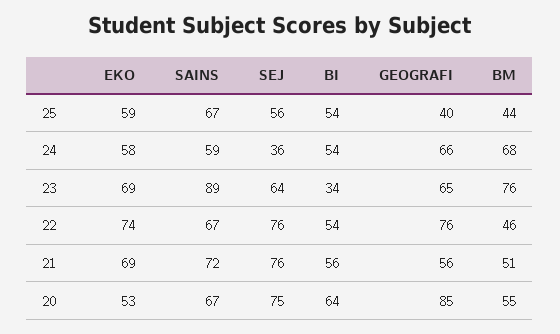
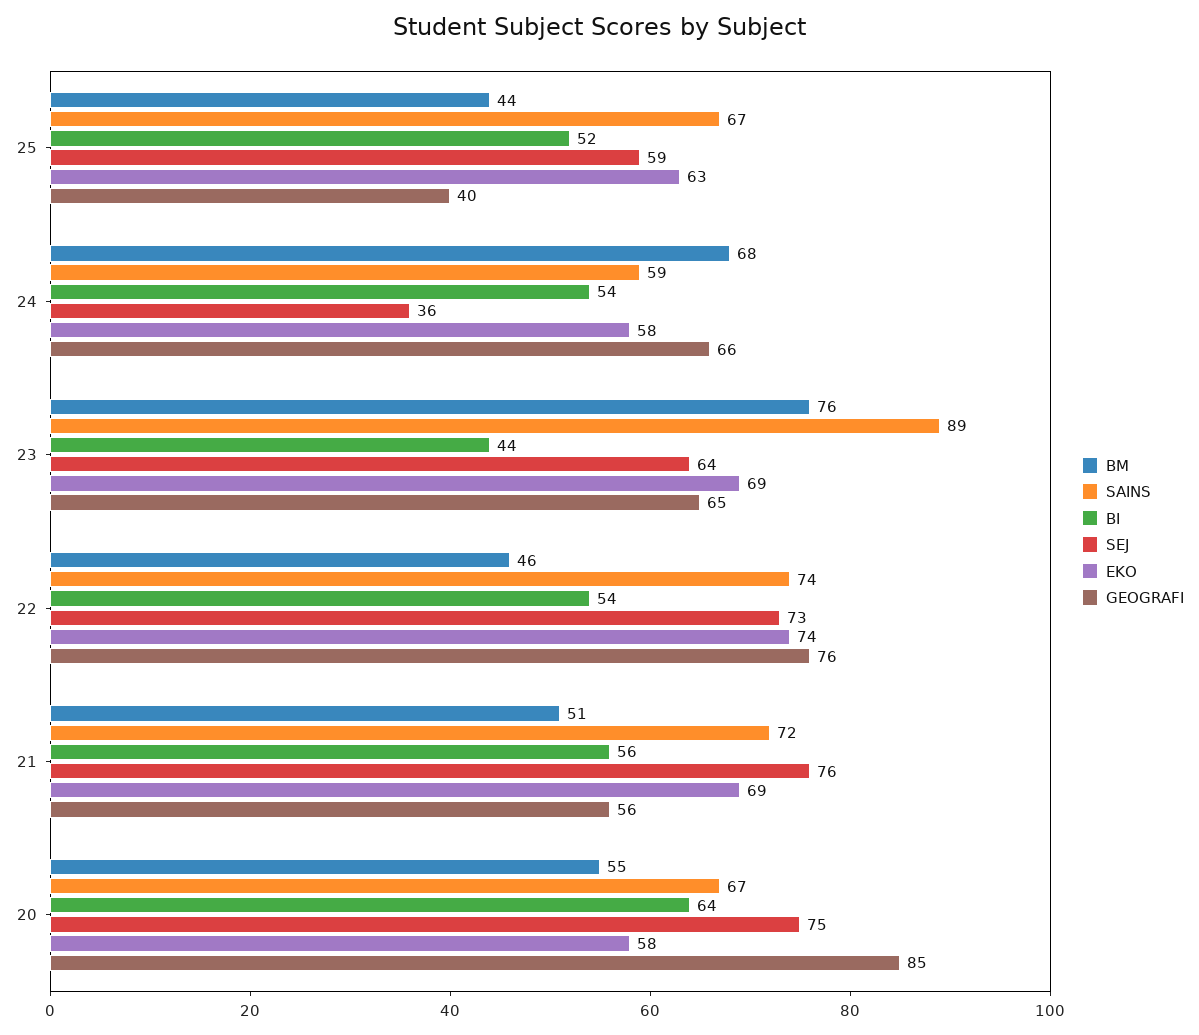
  {
    "EKO": {
-     "25": 59,
+     "25": 63,
      "24": 58,
      "23": 69,
      "22": 74,
      "21": 69,
-     "20": 53
+     "20": 58
    },
    "SAINS": {
      "25": 67,
      "24": 59,
      "23": 89,
-     "22": 67,
+     "22": 74,
      "21": 72,
      "20": 67
    },
    "SEJ": {
-     "25": 56,
+     "25": 59,
      "24": 36,
      "23": 64,
-     "22": 76,
+     "22": 73,
      "21": 76,
      "20": 75
    },
    "BI": {
-     "25": 54,
+     "25": 52,
      "24": 54,
-     "23": 34,
+     "23": 44,
      "22": 54,
      "21": 56,
      "20": 64
    },
    "GEOGRAFI": {
      "25": 40,
      "24": 66,
      "23": 65,
      "22": 76,
      "21": 56,
      "20": 85
    },
    "BM": {
      "25": 44,
      "24": 68,
      "23": 76,
      "22": 46,
      "21": 51,
      "20": 55
    }
  }

